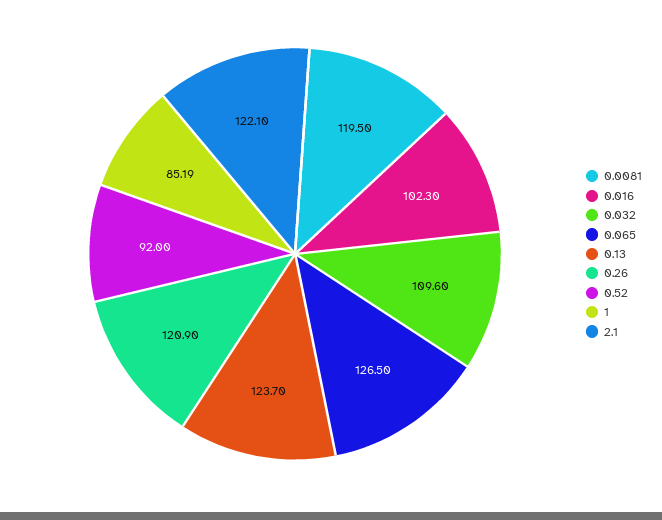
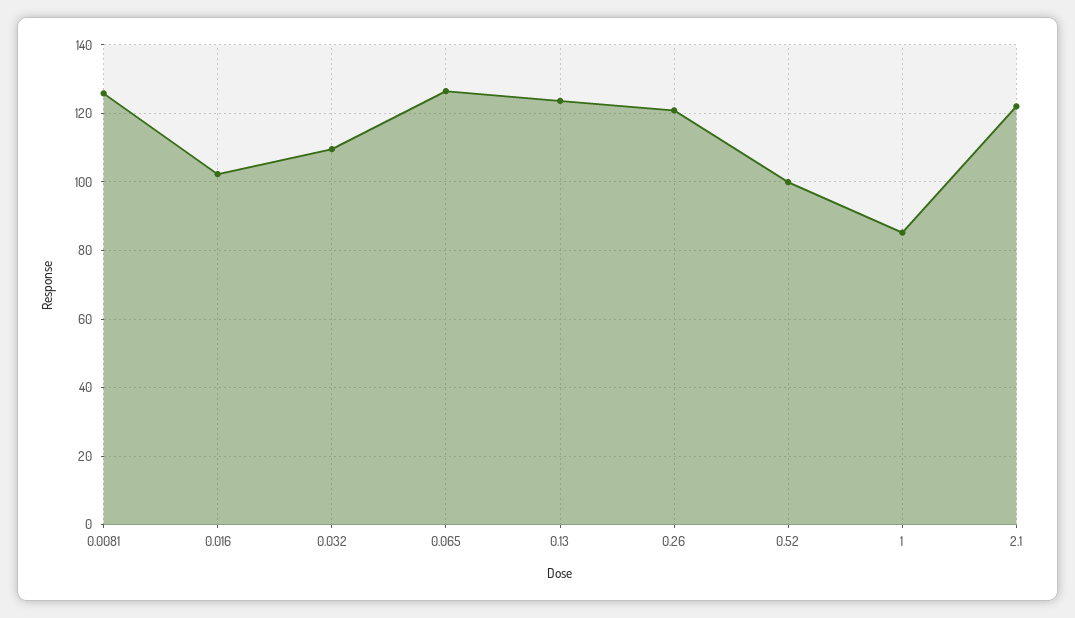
  {
-   "0.0081": 119.5,
+   "0.0081": 126,
    "0.016": 102.3,
    "0.032": 109.6,
    "0.065": 126.5,
    "0.13": 123.7,
    "0.26": 120.9,
-   "0.52": 92,
+   "0.52": 100,
    "1": 85.19,
    "2.1": 122.1
  }

